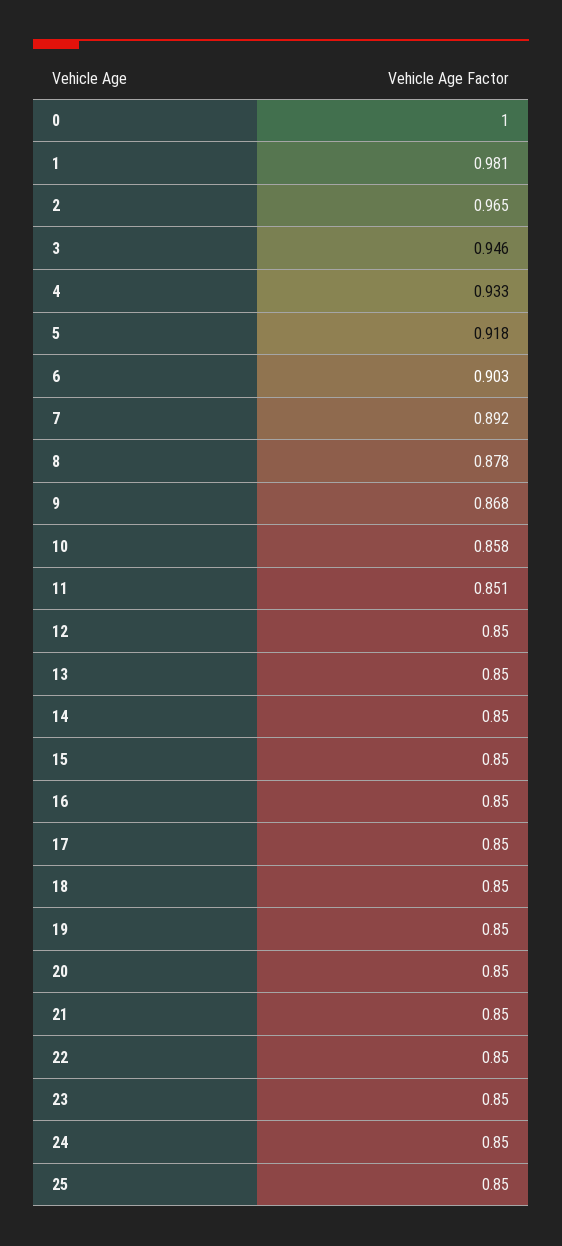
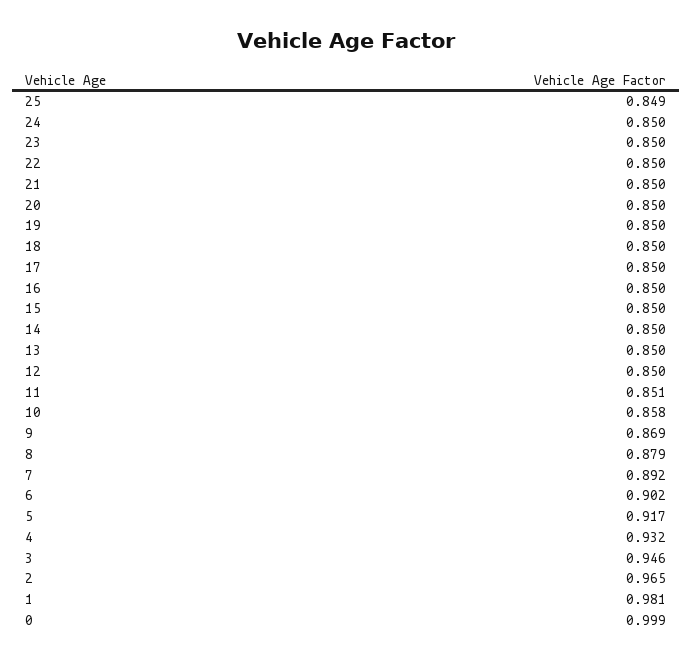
  {
-   "0": 1,
+   "0": 0.999,
    "1": 0.981,
    "2": 0.965,
    "3": 0.946,
-   "4": 0.933,
+   "4": 0.932,
-   "5": 0.918,
+   "5": 0.917,
-   "6": 0.903,
+   "6": 0.902,
    "7": 0.892,
-   "8": 0.878,
+   "8": 0.879,
-   "9": 0.868,
+   "9": 0.869,
    "10": 0.858,
    "11": 0.851,
    "12": 0.85,
    "13": 0.85,
    "14": 0.85,
    "15": 0.85,
    "16": 0.85,
    "17": 0.85,
    "18": 0.85,
    "19": 0.85,
    "20": 0.85,
    "21": 0.85,
    "22": 0.85,
    "23": 0.85,
    "24": 0.85,
-   "25": 0.85
+   "25": 0.849
  }

